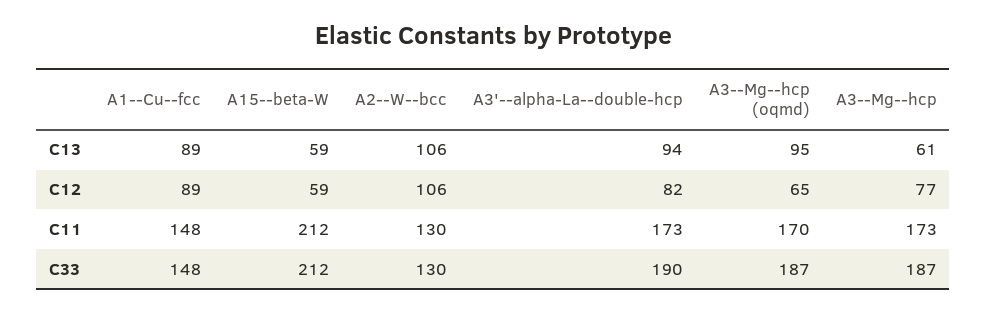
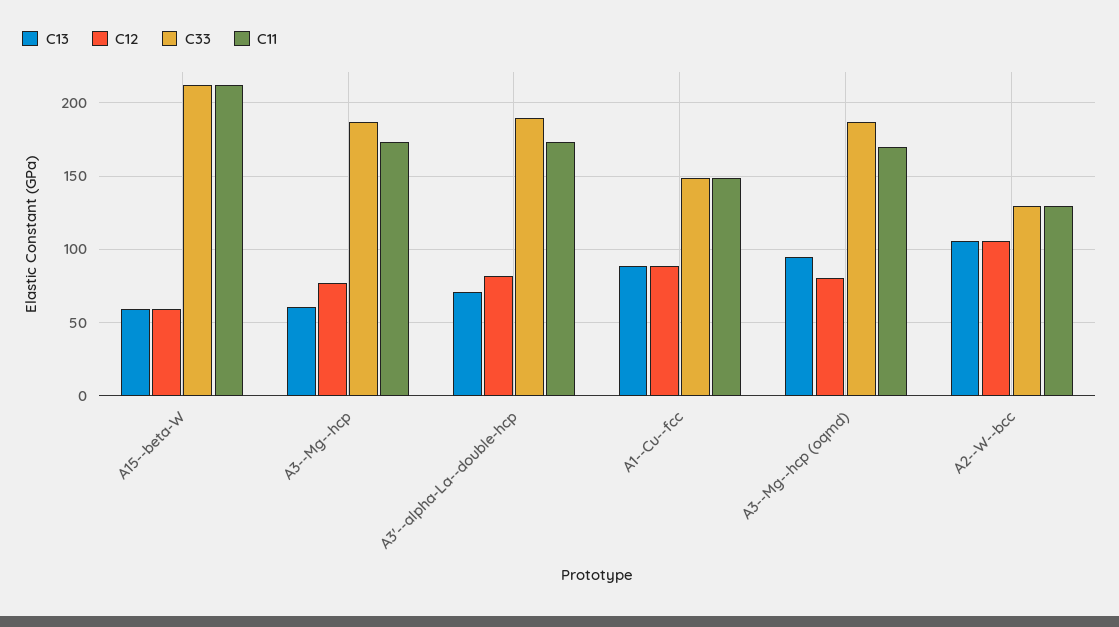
  {
    "C13": {
      "A1--Cu--fcc": 89,
      "A15--beta-W": 59,
      "A2--W--bcc": 106,
-     "A3'--alpha-La--double-hcp": 94,
+     "A3'--alpha-La--double-hcp": 70,
      "A3--Mg--hcp (oqmd)": 95,
      "A3--Mg--hcp": 61
    },
    "C12": {
      "A1--Cu--fcc": 89,
      "A15--beta-W": 59,
      "A2--W--bcc": 106,
      "A3'--alpha-La--double-hcp": 82,
-     "A3--Mg--hcp (oqmd)": 65,
+     "A3--Mg--hcp (oqmd)": 80,
      "A3--Mg--hcp": 77
    },
    "C11": {
      "A1--Cu--fcc": 148,
      "A15--beta-W": 212,
      "A2--W--bcc": 130,
      "A3'--alpha-La--double-hcp": 173,
      "A3--Mg--hcp (oqmd)": 170,
      "A3--Mg--hcp": 173
    },
    "C33": {
      "A1--Cu--fcc": 148,
      "A15--beta-W": 212,
      "A2--W--bcc": 130,
      "A3'--alpha-La--double-hcp": 190,
      "A3--Mg--hcp (oqmd)": 187,
      "A3--Mg--hcp": 187
    }
  }

